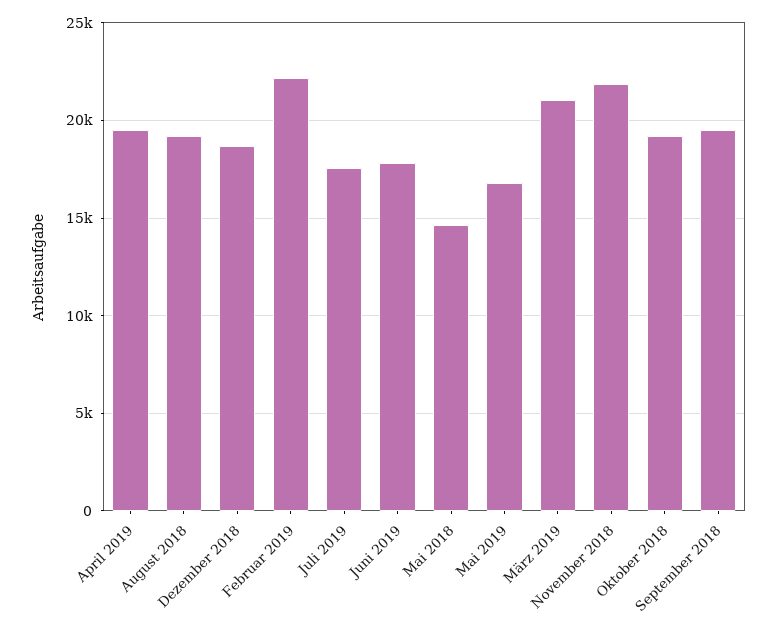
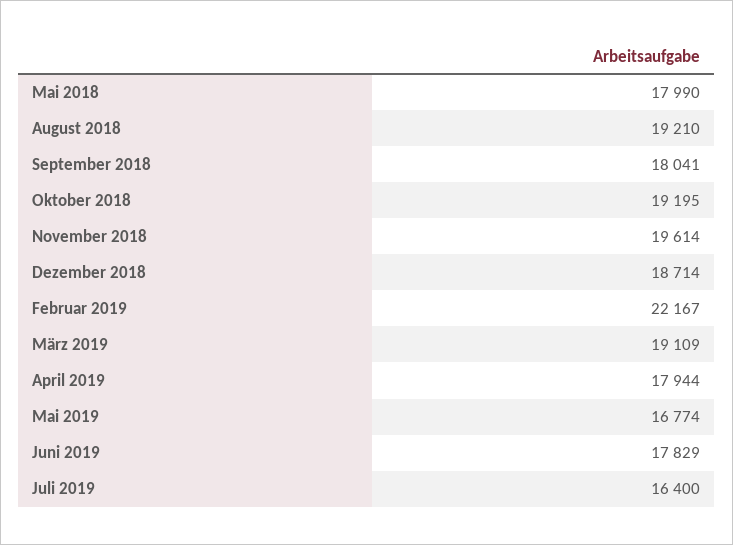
  {
-   "April 2019": 19500,
+   "April 2019": 17944,
    "August 2018": 19210,
    "Dezember 2018": 18714,
    "Februar 2019": 22167,
-   "Juli 2019": 17500,
+   "Juli 2019": 16400,
    "Juni 2019": 17829,
-   "Mai 2018": 14500,
+   "Mai 2018": 17990,
    "Mai 2019": 16774,
-   "März 2019": 21000,
+   "März 2019": 19109,
-   "November 2018": 22000,
+   "November 2018": 19614,
    "Oktober 2018": 19195,
-   "September 2018": 19500
+   "September 2018": 18041
  }

